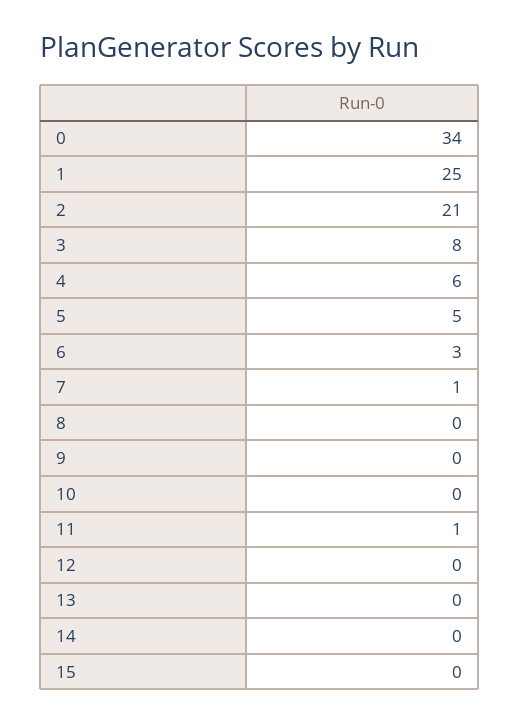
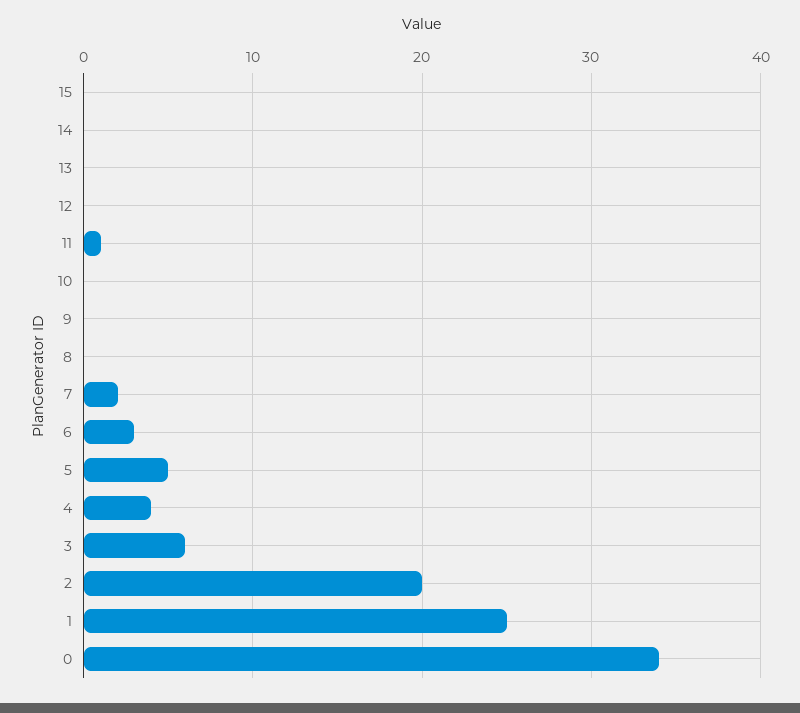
  {
    "0": 34,
    "1": 25,
-   "2": 21,
+   "2": 20,
-   "3": 8,
+   "3": 6,
-   "4": 6,
+   "4": 4,
    "5": 5,
    "6": 3,
-   "7": 1,
+   "7": 2,
    "8": 0,
    "9": 0,
    "10": 0,
    "11": 1,
    "12": 0,
    "13": 0,
    "14": 0,
    "15": 0
  }

